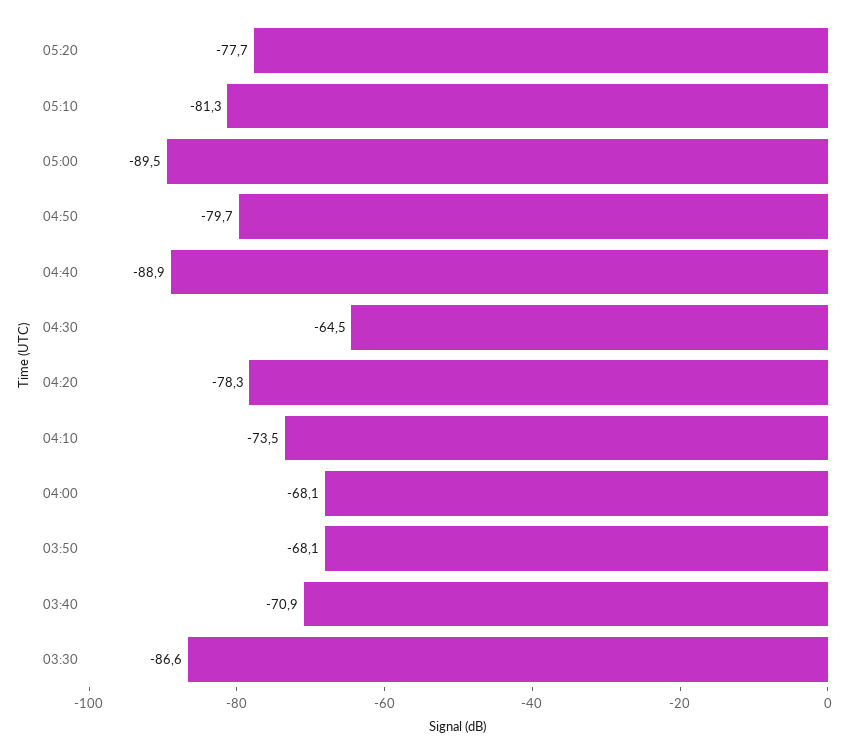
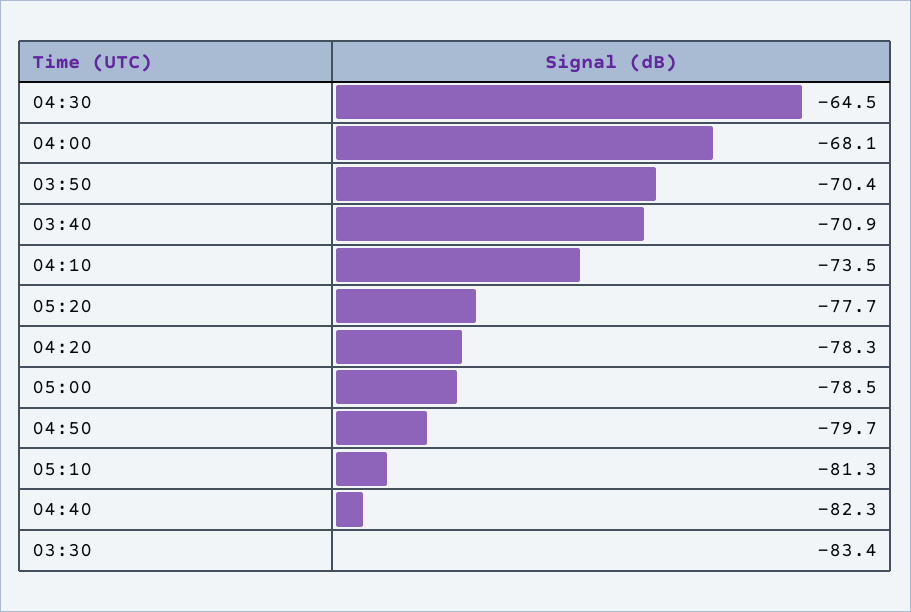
  {
    "05:20": -77.7,
    "05:10": -81.3,
-   "05:00": -89.5,
+   "05:00": -78.5,
    "04:50": -79.7,
-   "04:40": -88.9,
+   "04:40": -82.3,
    "04:30": -64.5,
    "04:20": -78.3,
    "04:10": -73.5,
    "04:00": -68.1,
-   "03:50": -68.1,
+   "03:50": -70.4,
    "03:40": -70.9,
-   "03:30": -86.6
+   "03:30": -83.4
  }

